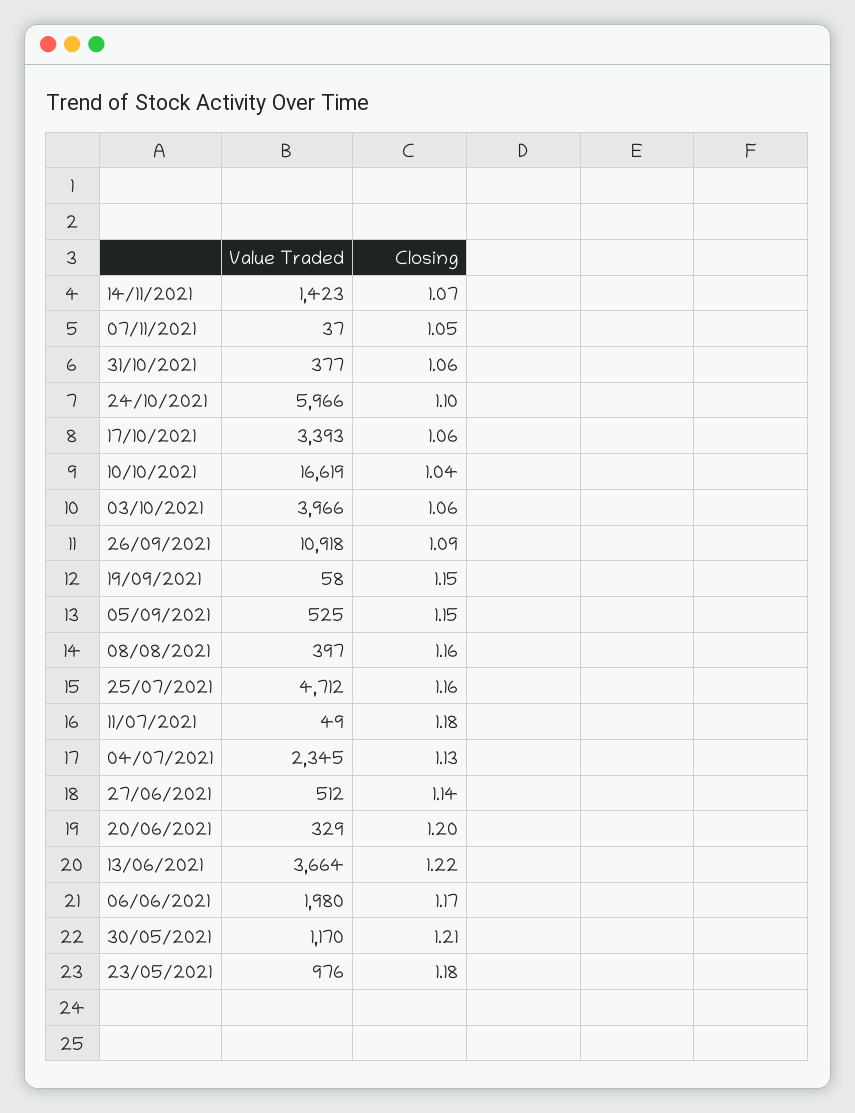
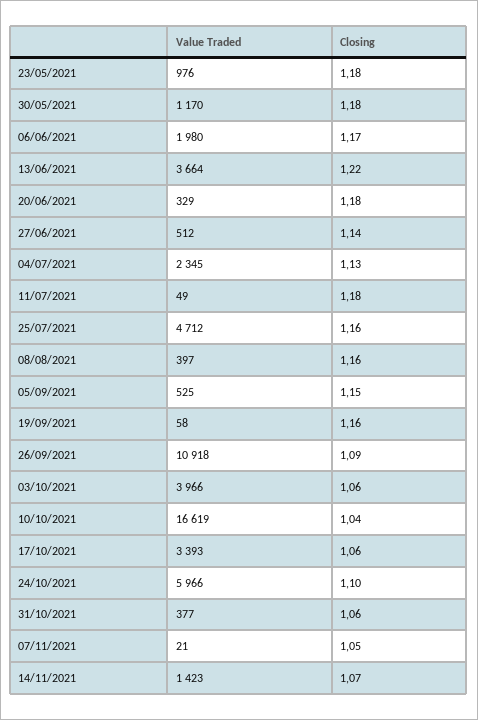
  {
    "Value Traded": {
      "14/11/2021": 1423,
-     "07/11/2021": 37,
+     "07/11/2021": 21,
      "31/10/2021": 377,
      "24/10/2021": 5966,
      "17/10/2021": 3393,
      "10/10/2021": 16619,
      "03/10/2021": 3966,
      "26/09/2021": 10918,
      "19/09/2021": 58,
      "05/09/2021": 525,
      "08/08/2021": 397,
      "25/07/2021": 4712,
      "11/07/2021": 49,
      "04/07/2021": 2345,
      "27/06/2021": 512,
      "20/06/2021": 329,
      "13/06/2021": 3664,
      "06/06/2021": 1980,
      "30/05/2021": 1170,
      "23/05/2021": 976
    },
    "Closing": {
      "14/11/2021": 1.07,
      "07/11/2021": 1.05,
      "31/10/2021": 1.06,
      "24/10/2021": 1.1,
      "17/10/2021": 1.06,
      "10/10/2021": 1.04,
      "03/10/2021": 1.06,
      "26/09/2021": 1.09,
-     "19/09/2021": 1.15,
+     "19/09/2021": 1.16,
      "05/09/2021": 1.15,
      "08/08/2021": 1.16,
      "25/07/2021": 1.16,
      "11/07/2021": 1.18,
      "04/07/2021": 1.13,
      "27/06/2021": 1.14,
-     "20/06/2021": 1.2,
+     "20/06/2021": 1.18,
      "13/06/2021": 1.22,
      "06/06/2021": 1.17,
-     "30/05/2021": 1.21,
+     "30/05/2021": 1.18,
      "23/05/2021": 1.18
    }
  }

